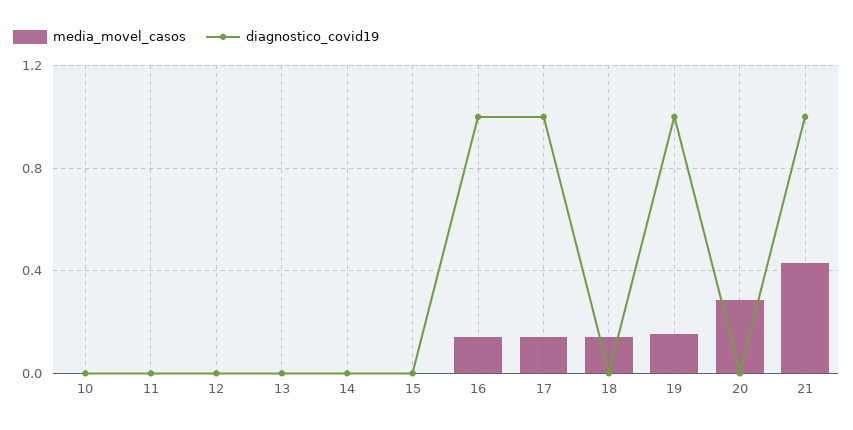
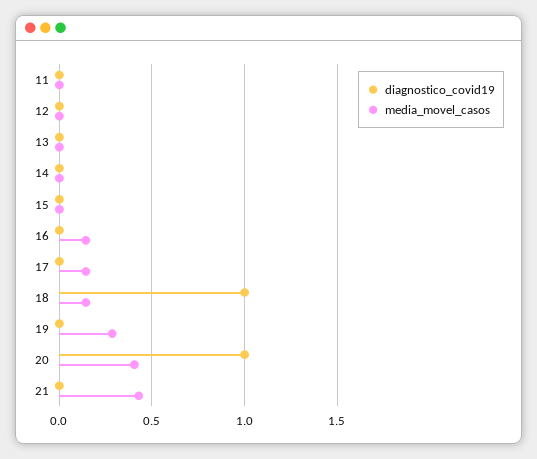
  {
    "media_movel_casos": {
-     "10": 0,
      "11": 0,
      "12": 0,
      "13": 0,
      "14": 0,
      "15": 0,
      "16": 0.15,
      "17": 0.15,
      "18": 0.15,
-     "19": 0.15,
+     "19": 0.3,
-     "20": 0.3,
+     "20": 0.4,
      "21": 0.45
    },
    "diagnostico_covid19": {
-     "10": 0,
      "11": 0,
      "12": 0,
      "13": 0,
      "14": 0,
      "15": 0,
-     "16": 1,
+     "16": 0,
-     "17": 1,
+     "17": 0,
-     "18": 0,
+     "18": 1,
-     "19": 1,
+     "19": 0,
-     "20": 0,
+     "20": 1,
-     "21": 1
+     "21": 0
    }
  }

